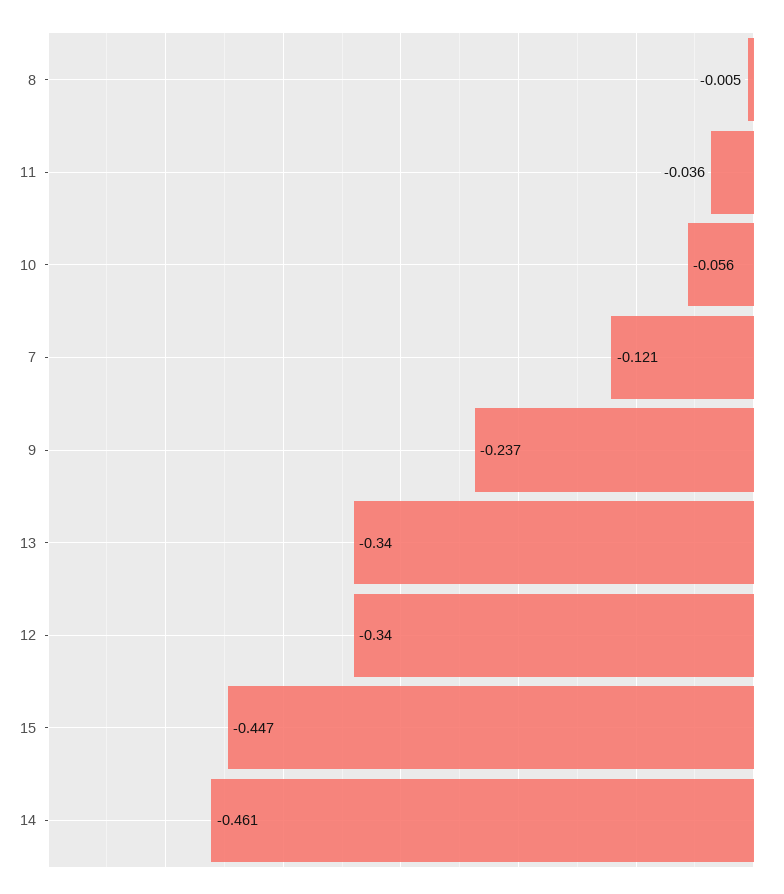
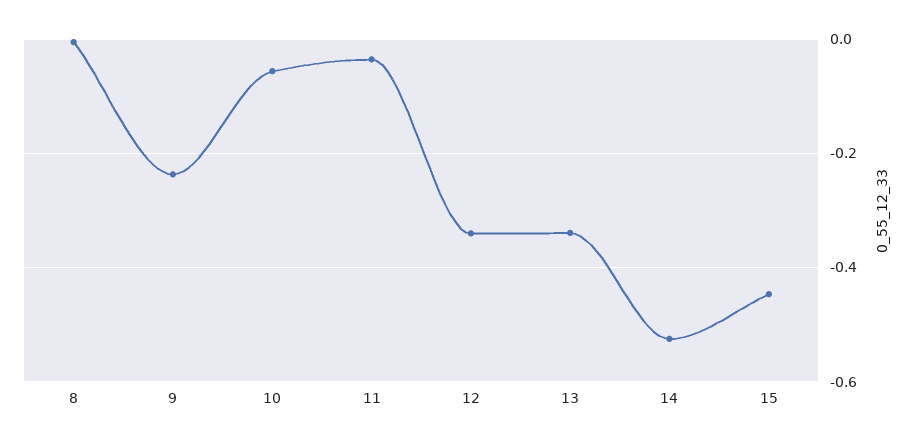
  {
    "8": -0.005,
    "11": -0.036,
    "10": -0.056,
-   "7": -0.121,
    "9": -0.237,
    "13": -0.34,
    "12": -0.34,
    "15": -0.447,
-   "14": -0.461
+   "14": -0.52
  }

